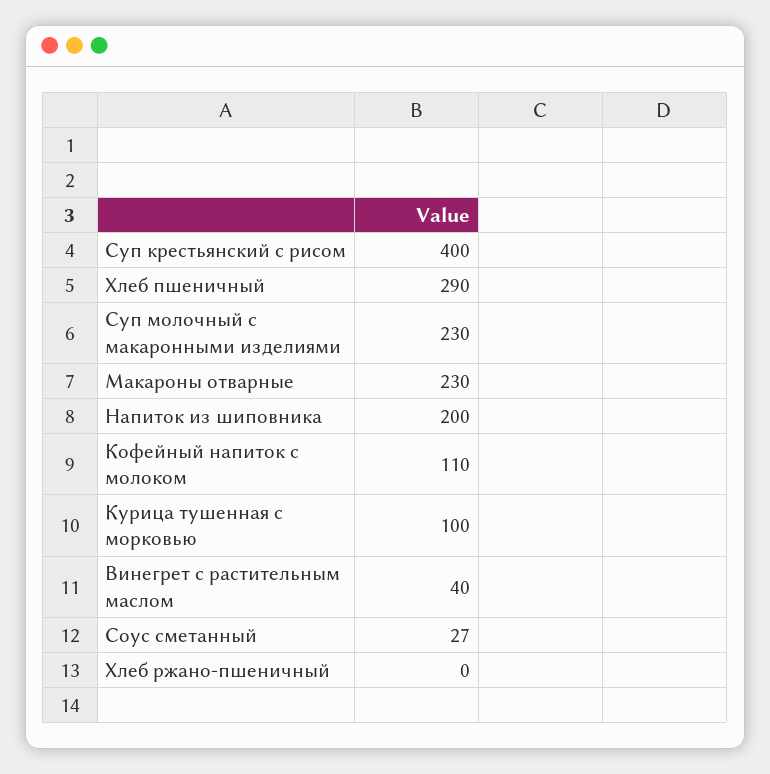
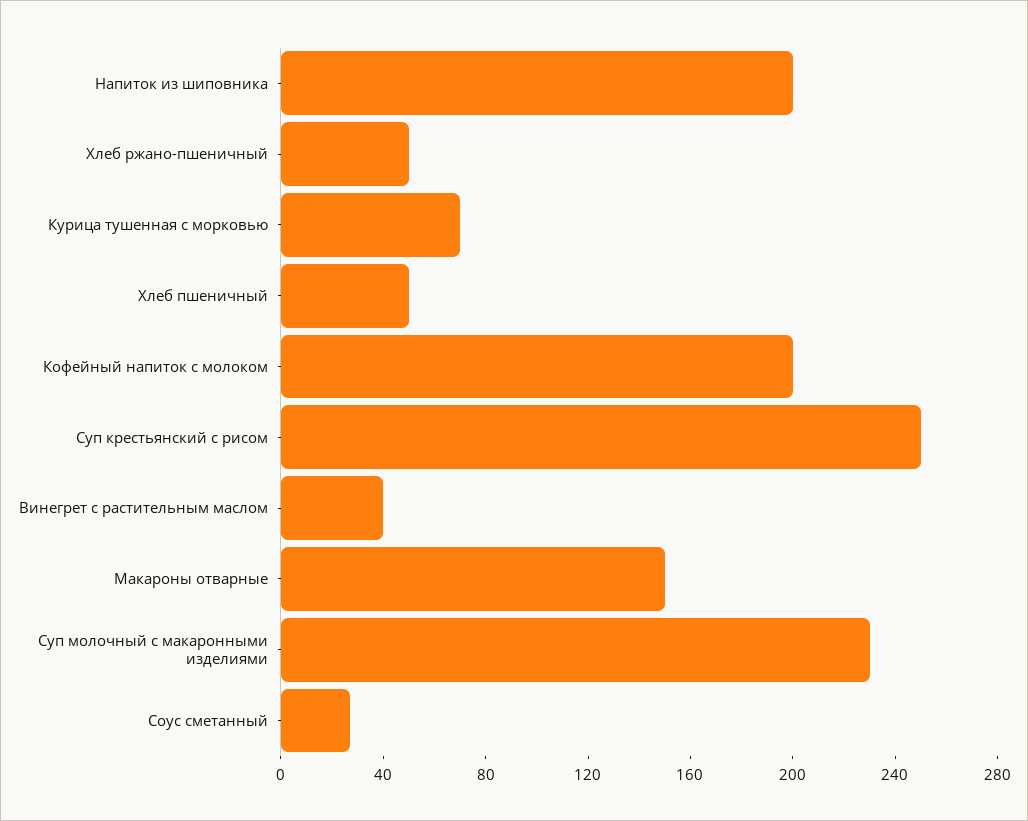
  {
-   "Суп крестьянский с рисом": 400,
+   "Суп крестьянский с рисом": 250,
-   "Хлеб пшеничный": 290,
+   "Хлеб пшеничный": 50,
    "Суп молочный с макаронными изделиями": 230,
-   "Макароны отварные": 230,
+   "Макароны отварные": 150,
    "Напиток из шиповника": 200,
-   "Кофейный напиток с молоком": 110,
+   "Кофейный напиток с молоком": 200,
-   "Курица тушенная с морковью": 100,
+   "Курица тушенная с морковью": 70,
    "Винегрет с растительным маслом": 40,
    "Соус сметанный": 27,
-   "Хлеб ржано-пшеничный": 0
+   "Хлеб ржано-пшеничный": 50
  }

